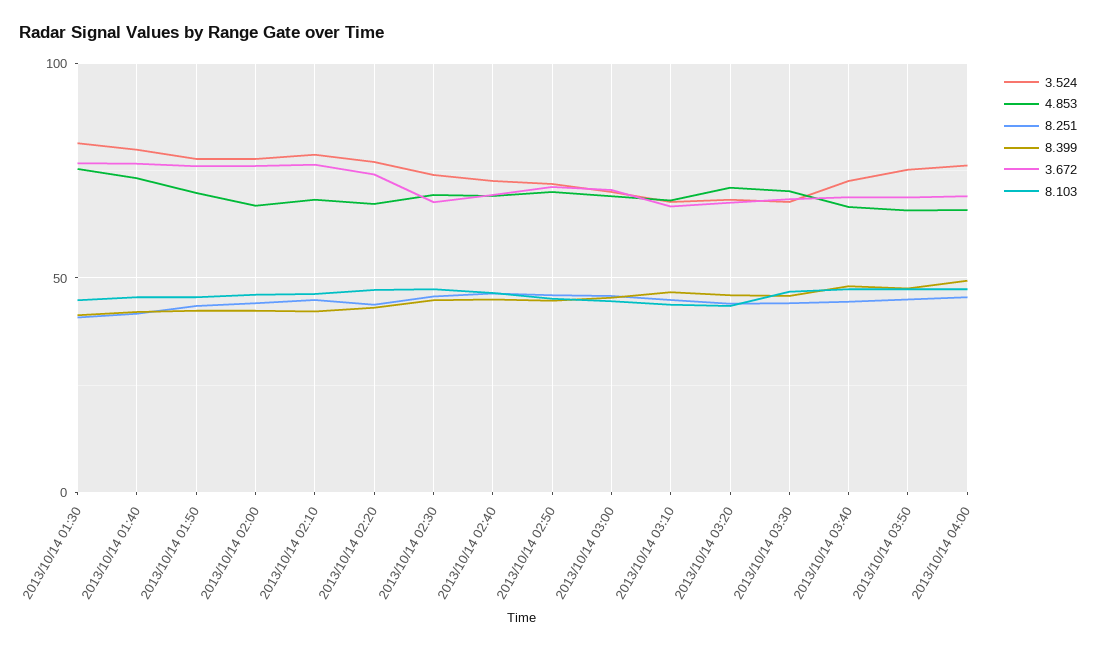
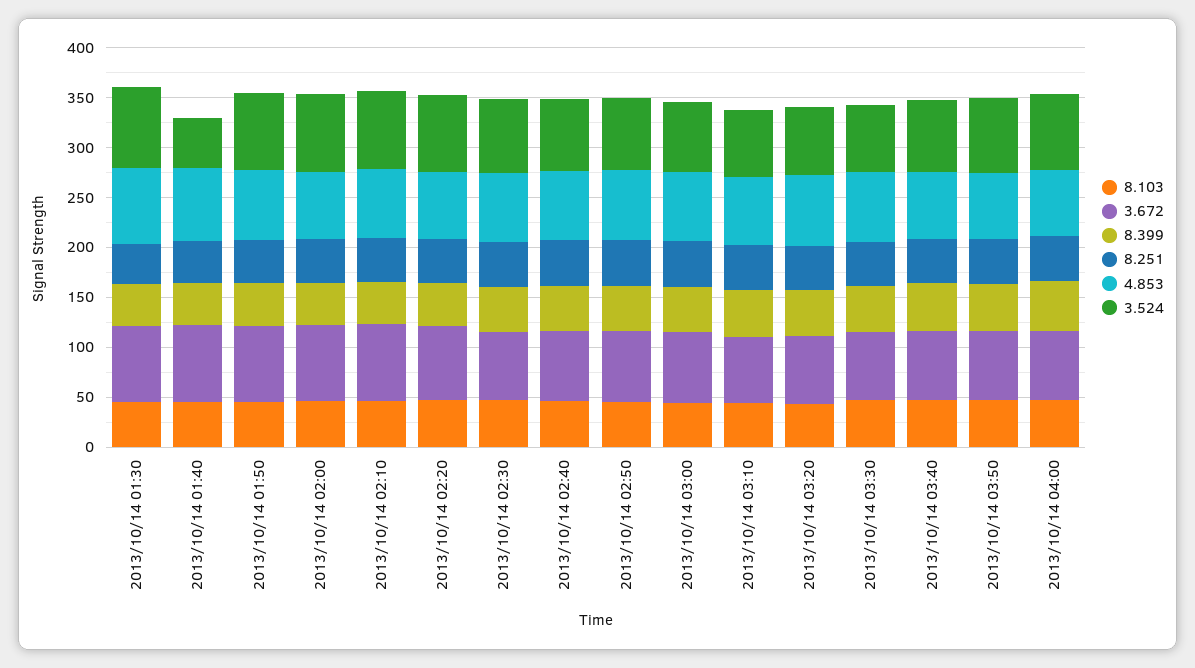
  {
    "3.524": {
      "2013/10/14 01:30": 80,
-     "2013/10/14 01:40": 80,
+     "2013/10/14 01:40": 50,
      "2013/10/14 01:50": 80,
      "2013/10/14 02:00": 80,
      "2013/10/14 02:10": 80,
      "2013/10/14 02:20": 75,
      "2013/10/14 02:30": 75,
      "2013/10/14 02:40": 75,
      "2013/10/14 02:50": 70,
      "2013/10/14 03:00": 70,
      "2013/10/14 03:10": 70,
      "2013/10/14 03:20": 70,
      "2013/10/14 03:30": 70,
      "2013/10/14 03:40": 75,
      "2013/10/14 03:50": 75,
      "2013/10/14 04:00": 75
    },
    "4.853": {
      "2013/10/14 01:30": 75,
      "2013/10/14 01:40": 75,
      "2013/10/14 01:50": 70,
      "2013/10/14 02:00": 65,
      "2013/10/14 02:10": 70,
      "2013/10/14 02:20": 65,
      "2013/10/14 02:30": 70,
      "2013/10/14 02:40": 70,
      "2013/10/14 02:50": 70,
      "2013/10/14 03:00": 70,
      "2013/10/14 03:10": 70,
      "2013/10/14 03:20": 70,
      "2013/10/14 03:30": 70,
      "2013/10/14 03:40": 65,
      "2013/10/14 03:50": 65,
      "2013/10/14 04:00": 65
    },
    "8.251": {
      "2013/10/14 01:30": 40,
      "2013/10/14 01:40": 40,
      "2013/10/14 01:50": 45,
      "2013/10/14 02:00": 45,
      "2013/10/14 02:10": 45,
      "2013/10/14 02:20": 45,
      "2013/10/14 02:30": 45,
      "2013/10/14 02:40": 45,
      "2013/10/14 02:50": 45,
      "2013/10/14 03:00": 45,
      "2013/10/14 03:10": 45,
      "2013/10/14 03:20": 45,
      "2013/10/14 03:30": 45,
      "2013/10/14 03:40": 45,
      "2013/10/14 03:50": 45,
      "2013/10/14 04:00": 45
    },
    "8.399": {
      "2013/10/14 01:30": 40,
      "2013/10/14 01:40": 40,
      "2013/10/14 01:50": 40,
      "2013/10/14 02:00": 40,
      "2013/10/14 02:10": 40,
      "2013/10/14 02:20": 45,
      "2013/10/14 02:30": 45,
      "2013/10/14 02:40": 45,
      "2013/10/14 02:50": 45,
      "2013/10/14 03:00": 45,
      "2013/10/14 03:10": 45,
      "2013/10/14 03:20": 45,
      "2013/10/14 03:30": 45,
      "2013/10/14 03:40": 50,
      "2013/10/14 03:50": 50,
      "2013/10/14 04:00": 50
    },
    "3.672": {
      "2013/10/14 01:30": 75,
      "2013/10/14 01:40": 75,
      "2013/10/14 01:50": 75,
      "2013/10/14 02:00": 75,
      "2013/10/14 02:10": 75,
      "2013/10/14 02:20": 75,
      "2013/10/14 02:30": 70,
      "2013/10/14 02:40": 70,
      "2013/10/14 02:50": 70,
      "2013/10/14 03:00": 70,
      "2013/10/14 03:10": 65,
      "2013/10/14 03:20": 70,
      "2013/10/14 03:30": 70,
      "2013/10/14 03:40": 70,
      "2013/10/14 03:50": 70,
      "2013/10/14 04:00": 70
    },
    "8.103": {
      "2013/10/14 01:30": 45,
      "2013/10/14 01:40": 45,
      "2013/10/14 01:50": 45,
      "2013/10/14 02:00": 45,
      "2013/10/14 02:10": 45,
      "2013/10/14 02:20": 45,
      "2013/10/14 02:30": 45,
      "2013/10/14 02:40": 45,
      "2013/10/14 02:50": 45,
      "2013/10/14 03:00": 45,
      "2013/10/14 03:10": 45,
      "2013/10/14 03:20": 45,
      "2013/10/14 03:30": 45,
      "2013/10/14 03:40": 45,
      "2013/10/14 03:50": 45,
      "2013/10/14 04:00": 45
    }
  }

